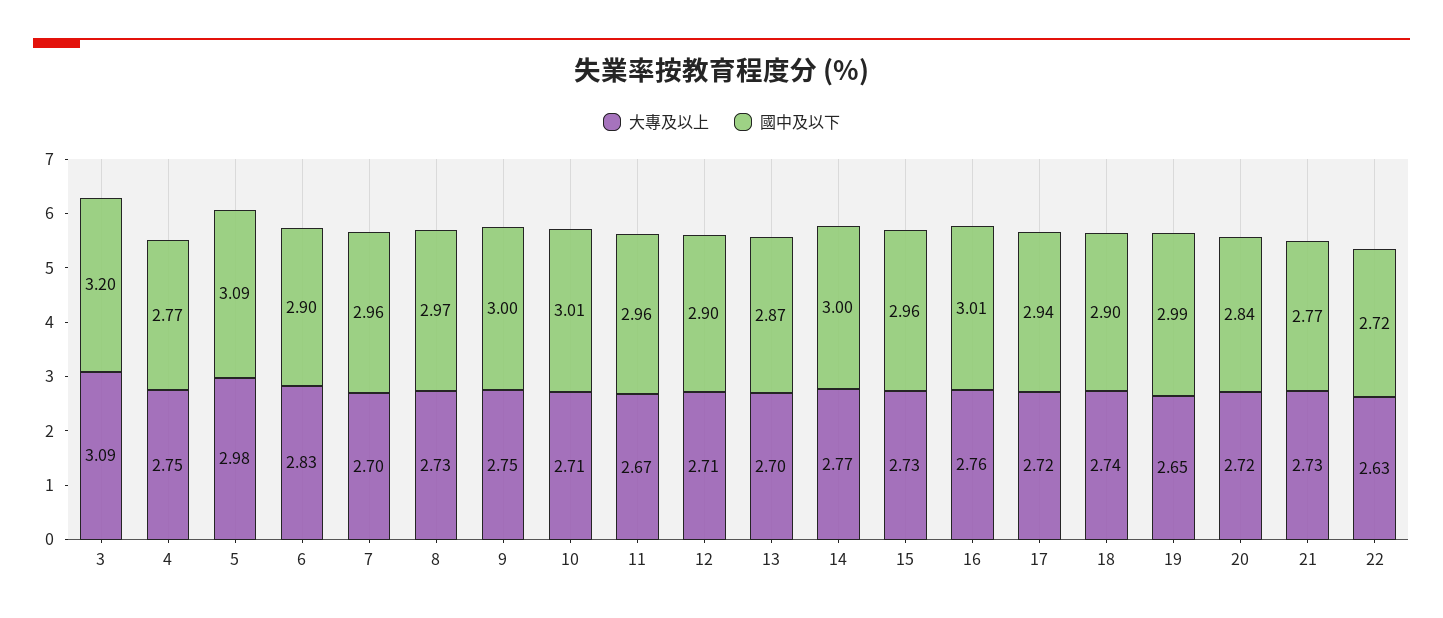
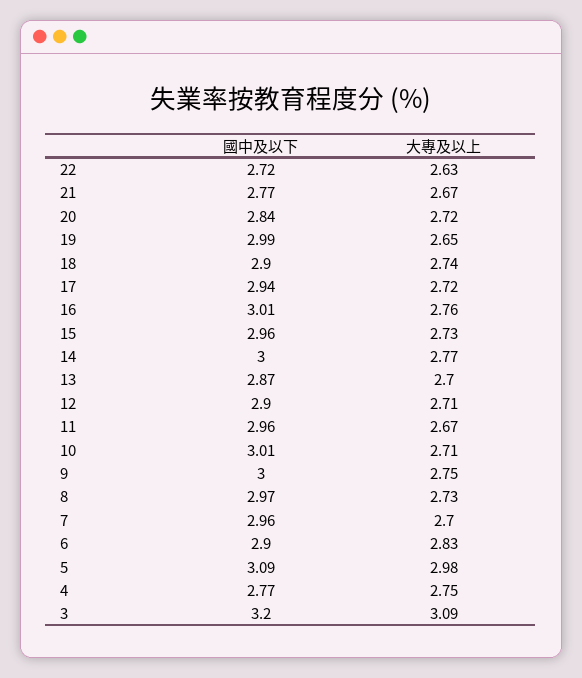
  {
    "大專及以上": {
      "3": 3.09,
      "4": 2.75,
      "5": 2.98,
      "6": 2.83,
      "7": 2.7,
      "8": 2.73,
      "9": 2.75,
      "10": 2.71,
      "11": 2.67,
      "12": 2.71,
      "13": 2.7,
      "14": 2.77,
      "15": 2.73,
      "16": 2.76,
      "17": 2.72,
      "18": 2.74,
      "19": 2.65,
      "20": 2.72,
-     "21": 2.73,
+     "21": 2.67,
      "22": 2.63
    },
    "國中及以下": {
      "3": 3.2,
      "4": 2.77,
      "5": 3.09,
      "6": 2.9,
      "7": 2.96,
      "8": 2.97,
      "9": 3,
      "10": 3.01,
      "11": 2.96,
      "12": 2.9,
      "13": 2.87,
      "14": 3,
      "15": 2.96,
      "16": 3.01,
      "17": 2.94,
      "18": 2.9,
      "19": 2.99,
      "20": 2.84,
      "21": 2.77,
      "22": 2.72
    }
  }

